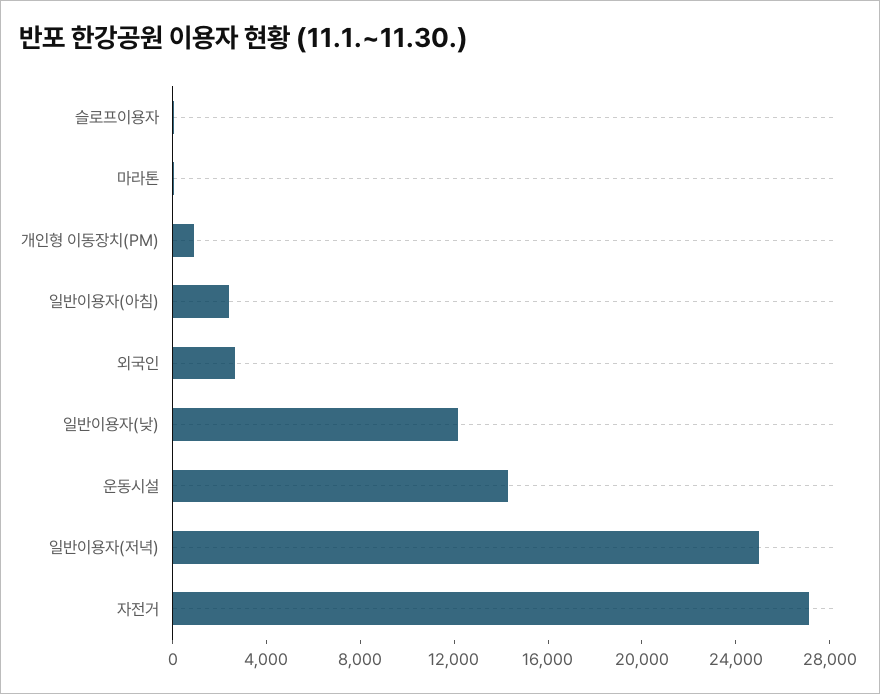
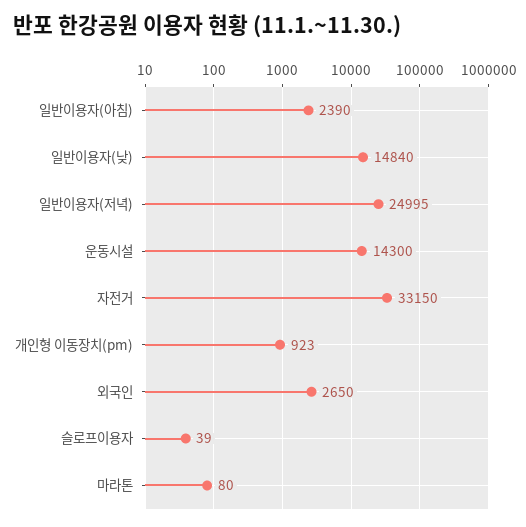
  {
    "슬로프이용자": 39,
    "마라톤": 80,
    "개인형 이동장치(PM)": 923,
    "일반이용자(아침)": 2390,
    "외국인": 2650,
-   "일반이용자(낮)": 12000,
+   "일반이용자(낮)": 14840,
    "운동시설": 14300,
    "일반이용자(저녁)": 24995,
-   "자전거": 27000
+   "자전거": 33150
  }

